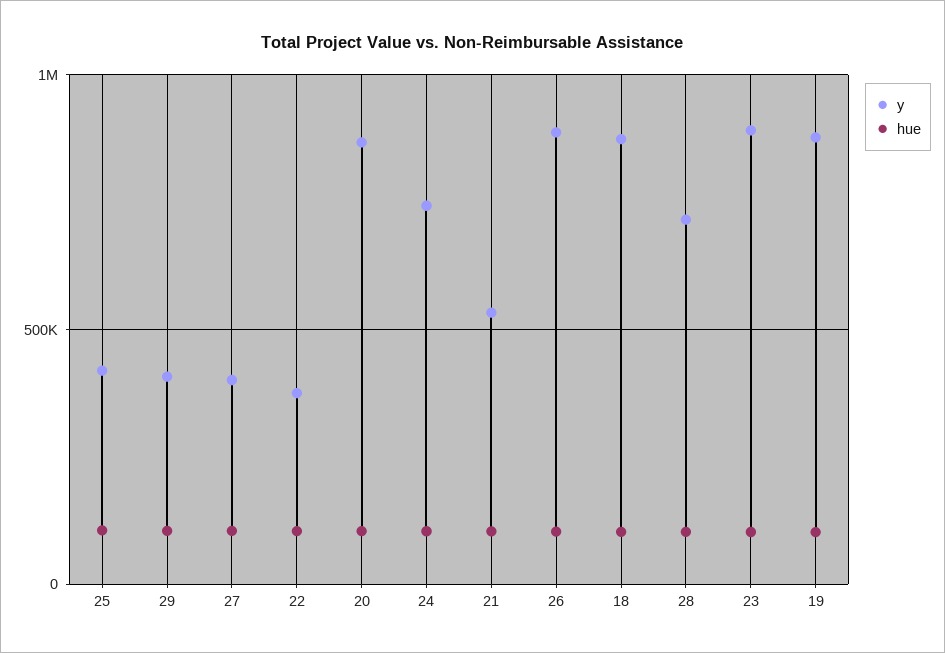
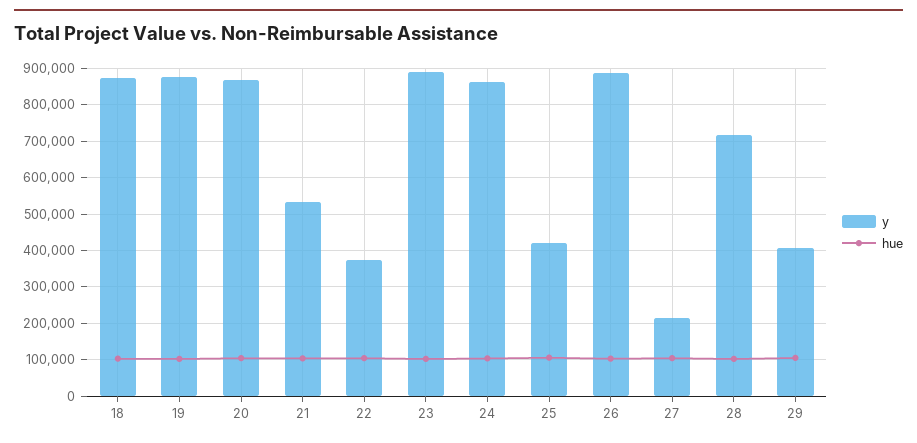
  {
    "y": {
      "25": 420000,
      "29": 400000,
-     "27": 400000,
+     "27": 220000,
      "22": 380000,
      "20": 860000,
-     "24": 750000,
+     "24": 860000,
      "21": 540000,
      "26": 880000,
      "18": 880000,
      "28": 720000,
      "23": 900000,
      "19": 880000
    },
    "hue": {
      "25": 100000,
      "29": 100000,
      "27": 100000,
      "22": 100000,
      "20": 100000,
      "24": 100000,
      "21": 100000,
      "26": 100000,
      "18": 100000,
      "28": 100000,
      "23": 100000,
      "19": 100000
    }
  }

